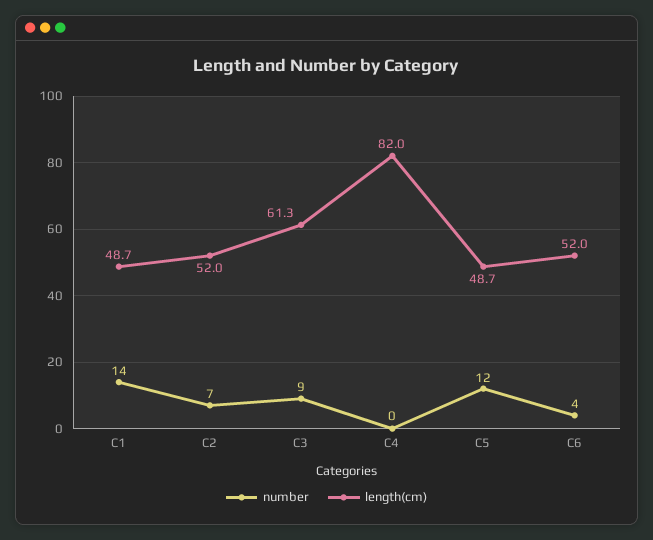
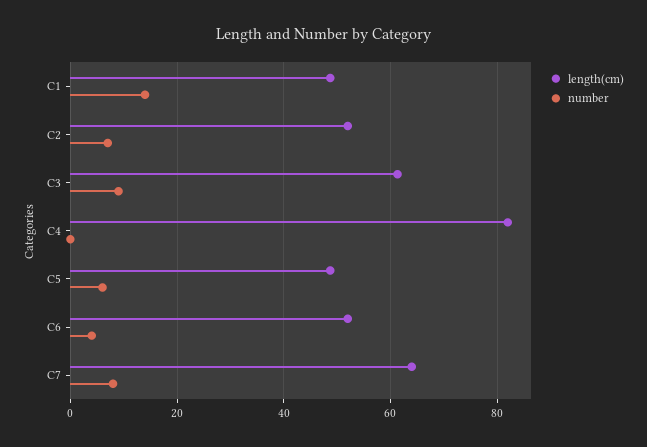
  {
    "number": {
      "C1": 14,
      "C2": 7,
      "C3": 9,
      "C4": 0,
-     "C5": 12,
+     "C5": 6,
-     "C6": 4
+     "C6": 4,
+     "C7": 8
    },
    "length(cm)": {
      "C1": 48.7,
      "C2": 52,
      "C3": 61.3,
      "C4": 82,
      "C5": 48.7,
-     "C6": 52
+     "C6": 52,
+     "C7": 64
    }
  }

